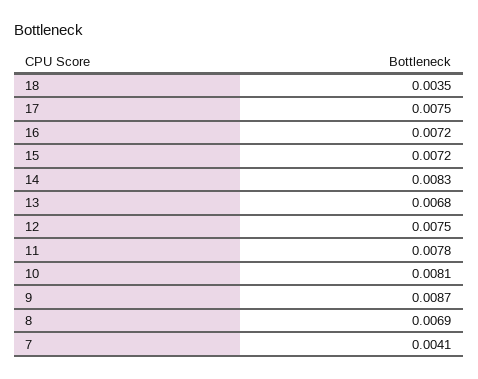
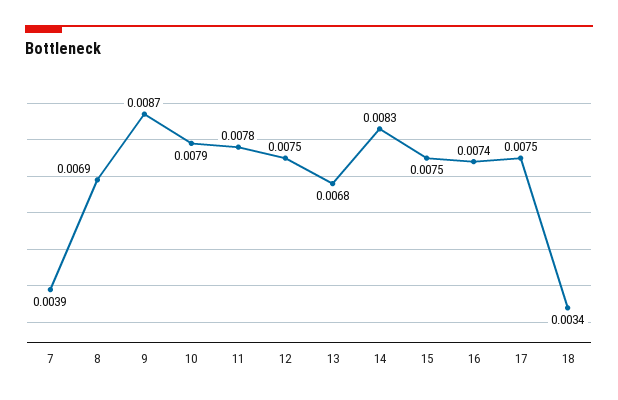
  {
-   "18": 0.0035,
+   "18": 0.0034,
    "17": 0.0075,
-   "16": 0.0072,
+   "16": 0.0074,
-   "15": 0.0072,
+   "15": 0.0075,
    "14": 0.0083,
    "13": 0.0068,
    "12": 0.0075,
    "11": 0.0078,
-   "10": 0.0081,
+   "10": 0.0079,
    "9": 0.0087,
    "8": 0.0069,
-   "7": 0.0041
+   "7": 0.0039
  }

